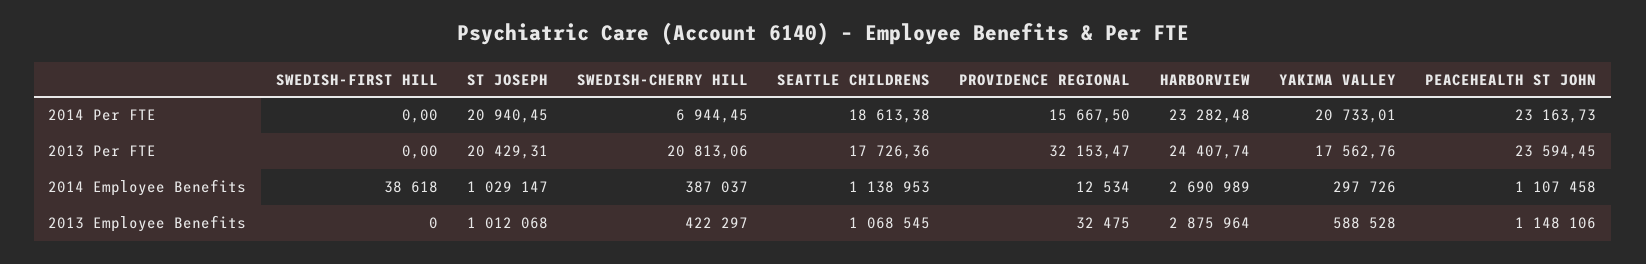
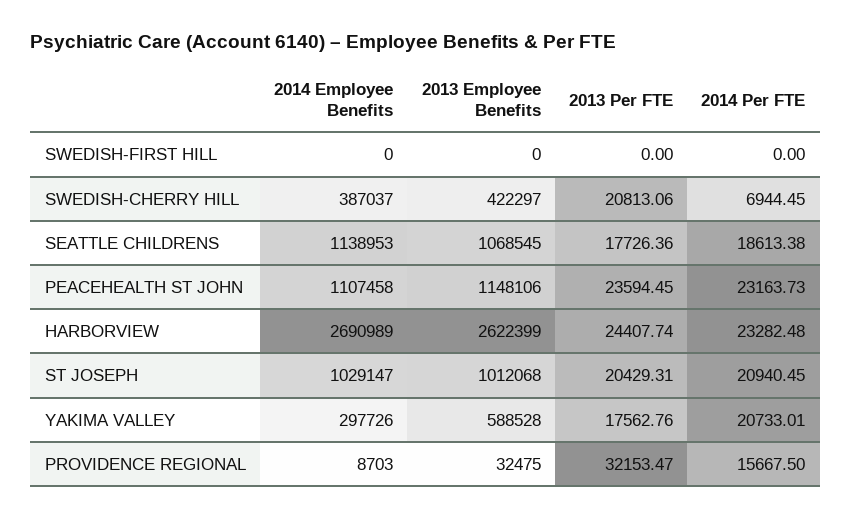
  {
    "SWEDISH-FIRST HILL": {
      "2014 Per FTE": 0,
      "2013 Per FTE": 0,
-     "2014 Employee Benefits": 38618,
+     "2014 Employee Benefits": 0,
      "2013 Employee Benefits": 0
    },
    "ST JOSEPH": {
      "2014 Per FTE": 20940.45,
      "2013 Per FTE": 20429.31,
      "2014 Employee Benefits": 1029147,
      "2013 Employee Benefits": 1012068
    },
    "SWEDISH-CHERRY HILL": {
      "2014 Per FTE": 6944.45,
      "2013 Per FTE": 20813.06,
      "2014 Employee Benefits": 387037,
      "2013 Employee Benefits": 422297
    },
    "SEATTLE CHILDRENS": {
      "2014 Per FTE": 18613.38,
      "2013 Per FTE": 17726.36,
      "2014 Employee Benefits": 1138953,
      "2013 Employee Benefits": 1068545
    },
    "PROVIDENCE REGIONAL": {
      "2014 Per FTE": 15667.5,
      "2013 Per FTE": 32153.47,
-     "2014 Employee Benefits": 12534,
+     "2014 Employee Benefits": 8703,
      "2013 Employee Benefits": 32475
    },
    "HARBORVIEW": {
      "2014 Per FTE": 23282.48,
      "2013 Per FTE": 24407.74,
      "2014 Employee Benefits": 2690989,
-     "2013 Employee Benefits": 2875964
+     "2013 Employee Benefits": 2622399
    },
    "YAKIMA VALLEY": {
      "2014 Per FTE": 20733.01,
      "2013 Per FTE": 17562.76,
      "2014 Employee Benefits": 297726,
      "2013 Employee Benefits": 588528
    },
    "PEACEHEALTH ST JOHN": {
      "2014 Per FTE": 23163.73,
      "2013 Per FTE": 23594.45,
      "2014 Employee Benefits": 1107458,
      "2013 Employee Benefits": 1148106
    }
  }

